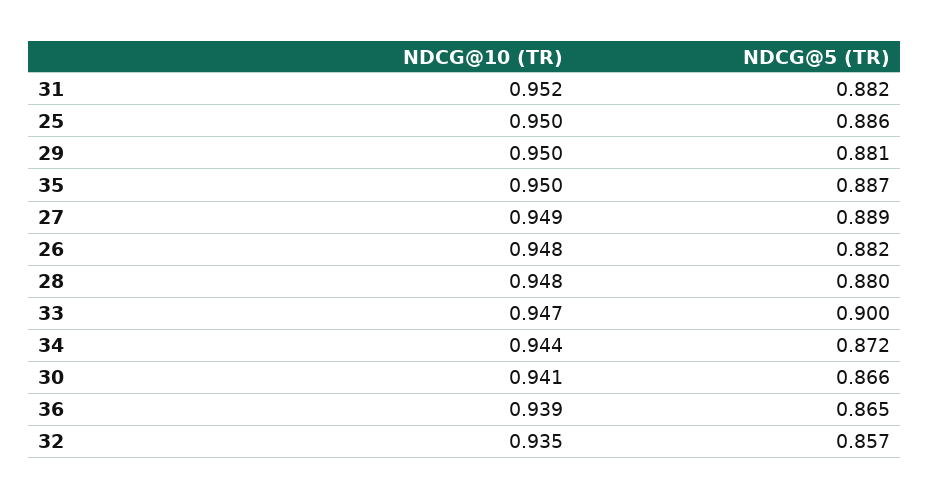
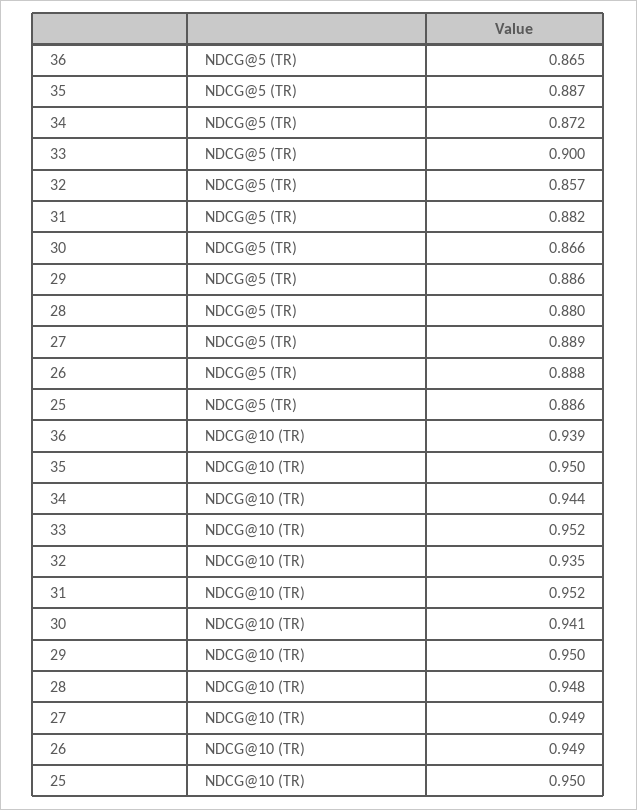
  {
    "NDCG@10 (TR)": {
      "31": 0.952,
      "25": 0.95,
      "29": 0.95,
      "35": 0.95,
      "27": 0.949,
-     "26": 0.948,
+     "26": 0.949,
      "28": 0.948,
-     "33": 0.947,
+     "33": 0.952,
      "34": 0.944,
      "30": 0.941,
      "36": 0.939,
      "32": 0.935
    },
    "NDCG@5 (TR)": {
      "31": 0.882,
      "25": 0.886,
-     "29": 0.881,
+     "29": 0.886,
      "35": 0.887,
      "27": 0.889,
-     "26": 0.882,
+     "26": 0.888,
      "28": 0.88,
      "33": 0.9,
      "34": 0.872,
      "30": 0.866,
      "36": 0.865,
      "32": 0.857
    }
  }

